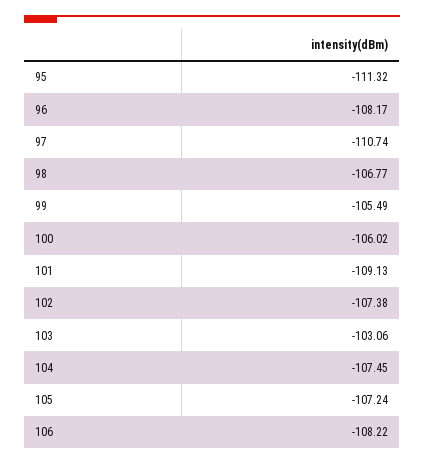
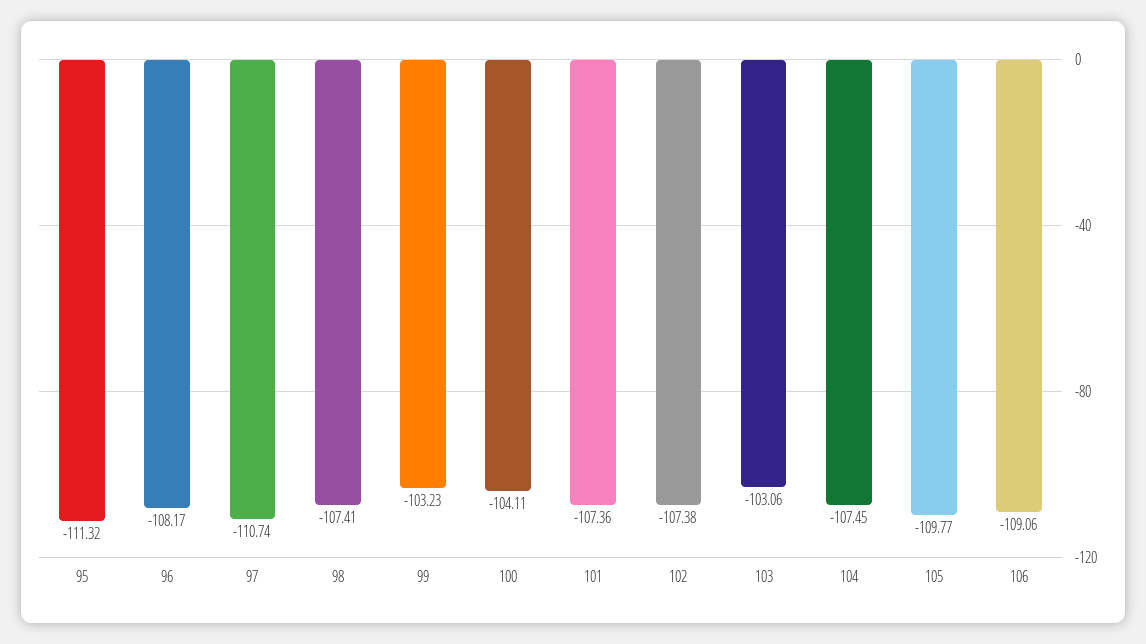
  {
    "95": -111.32,
    "96": -108.17,
    "97": -110.74,
-   "98": -106.77,
+   "98": -107.41,
-   "99": -105.49,
+   "99": -103.23,
-   "100": -106.02,
+   "100": -104.11,
-   "101": -109.13,
+   "101": -107.36,
    "102": -107.38,
    "103": -103.06,
    "104": -107.45,
-   "105": -107.24,
+   "105": -109.77,
-   "106": -108.22
+   "106": -109.06
  }

